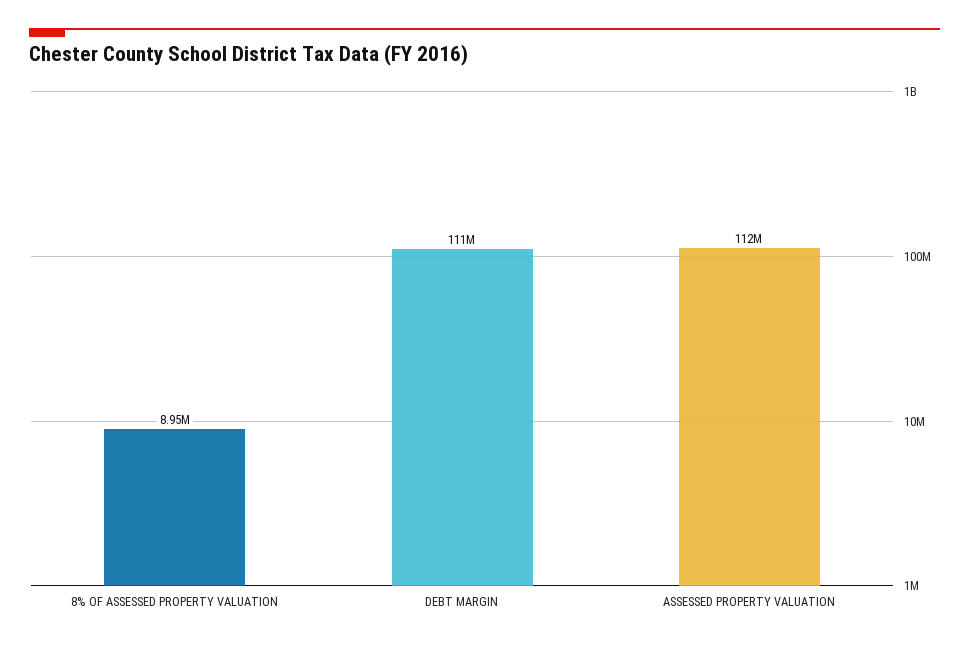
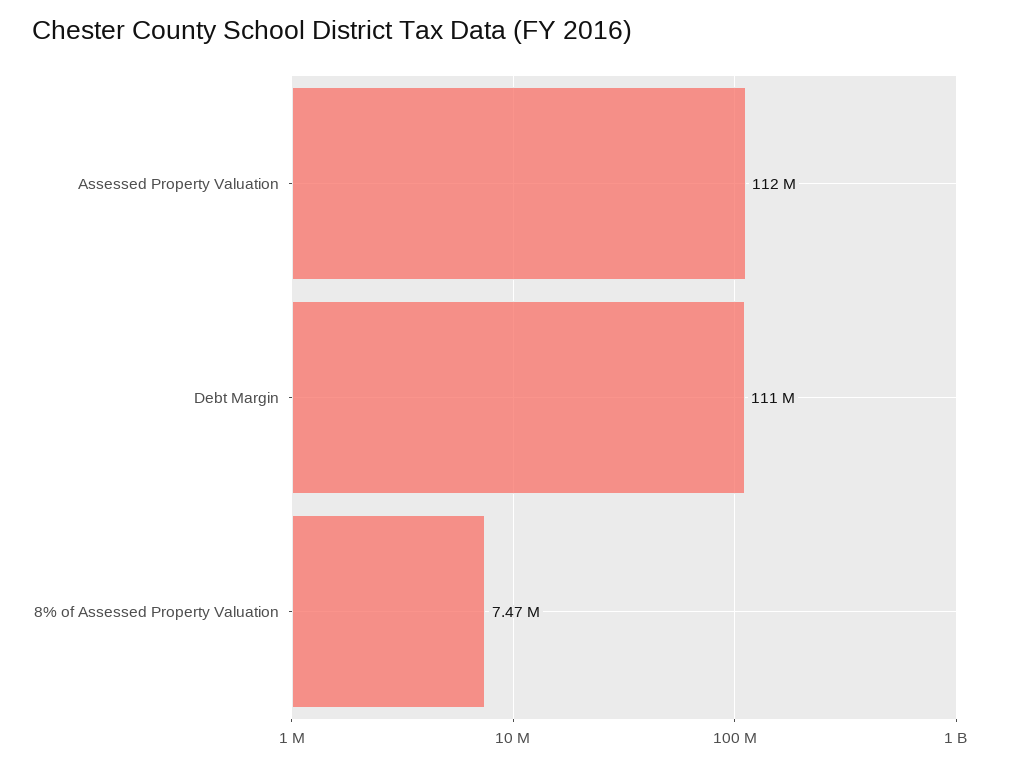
  {
-   "8% OF ASSESSED PROPERTY VALUATION": 8950000,
+   "8% OF ASSESSED PROPERTY VALUATION": 7470000,
    "DEBT MARGIN": 111000000,
    "ASSESSED PROPERTY VALUATION": 112000000
  }

